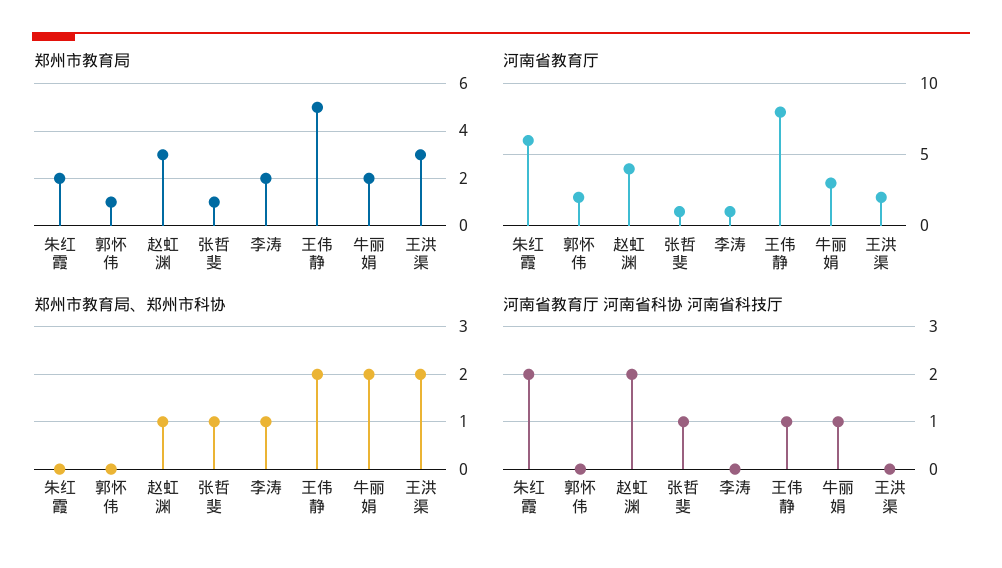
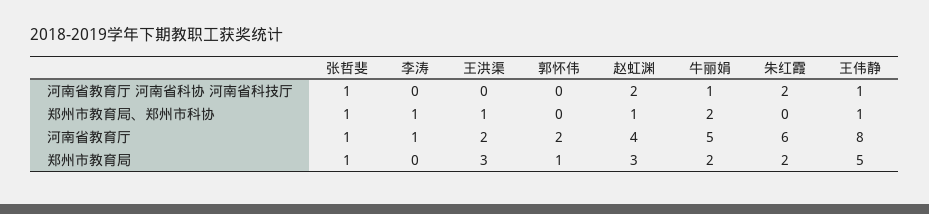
  {
    "郑州市教育局": {
      "朱红霞": 2,
      "郭怀伟": 1,
      "赵虹渊": 3,
      "张哲斐": 1,
-     "李涛": 2,
+     "李涛": 0,
      "王伟静": 5,
      "牛丽娟": 2,
      "王洪渠": 3
    },
    "河南省教育厅": {
      "朱红霞": 6,
      "郭怀伟": 2,
      "赵虹渊": 4,
      "张哲斐": 1,
      "李涛": 1,
      "王伟静": 8,
-     "牛丽娟": 3,
+     "牛丽娟": 5,
      "王洪渠": 2
    },
    "郑州市教育局、郑州市科协": {
      "朱红霞": 0,
      "郭怀伟": 0,
      "赵虹渊": 1,
      "张哲斐": 1,
      "李涛": 1,
-     "王伟静": 2,
+     "王伟静": 1,
      "牛丽娟": 2,
-     "王洪渠": 2
+     "王洪渠": 1
    },
    "河南省教育厅 河南省科协 河南省科技厅": {
      "朱红霞": 2,
      "郭怀伟": 0,
      "赵虹渊": 2,
      "张哲斐": 1,
      "李涛": 0,
      "王伟静": 1,
      "牛丽娟": 1,
      "王洪渠": 0
    }
  }

